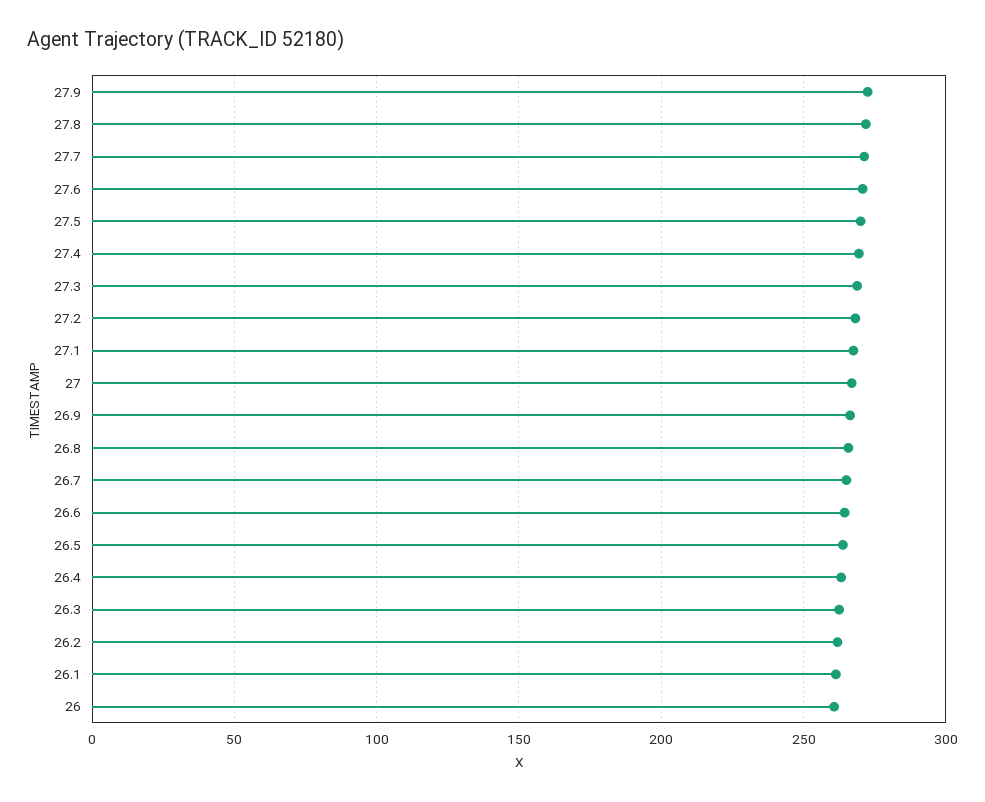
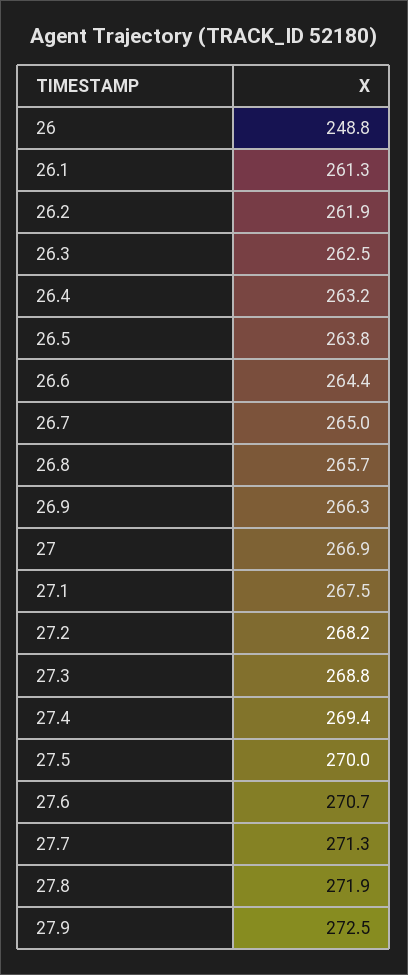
  {
    "27.9": 272.5,
    "27.8": 271.9,
    "27.7": 271.3,
    "27.6": 270.7,
    "27.5": 270,
    "27.4": 269.4,
    "27.3": 268.8,
    "27.2": 268.2,
    "27.1": 267.5,
    "27": 266.9,
    "26.9": 266.3,
    "26.8": 265.7,
    "26.7": 265,
    "26.6": 264.4,
    "26.5": 263.8,
    "26.4": 263.2,
    "26.3": 262.5,
    "26.2": 261.9,
    "26.1": 261.3,
-   "26": 260
+   "26": 248.8
  }

